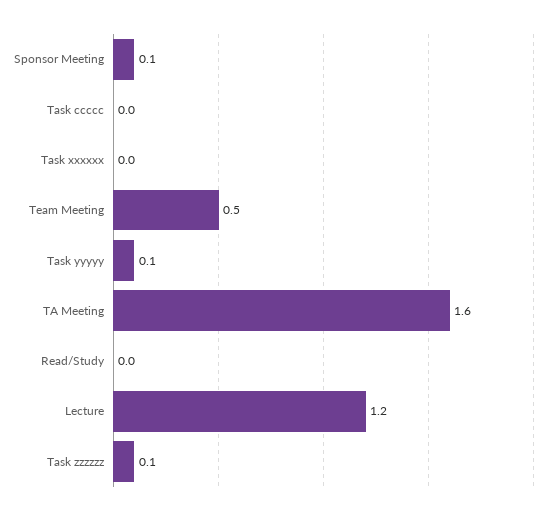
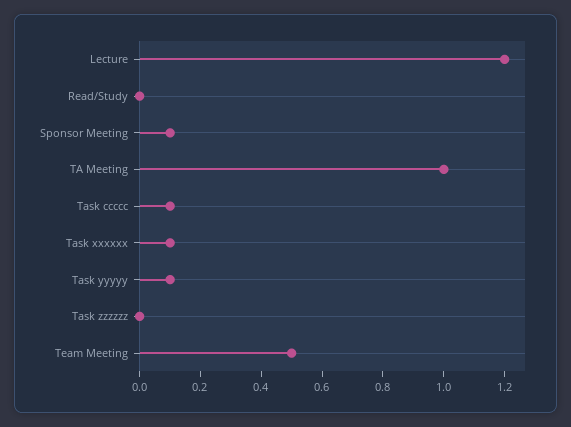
  {
    "Sponsor Meeting": 0.1,
-   "Task ccccc": 0,
+   "Task ccccc": 0.1,
-   "Task xxxxxx": 0,
+   "Task xxxxxx": 0.1,
    "Team Meeting": 0.5,
    "Task yyyyy": 0.1,
-   "TA Meeting": 1.6,
+   "TA Meeting": 1,
    "Read/Study": 0,
    "Lecture": 1.2,
-   "Task zzzzzz": 0.1
+   "Task zzzzzz": 0
  }

